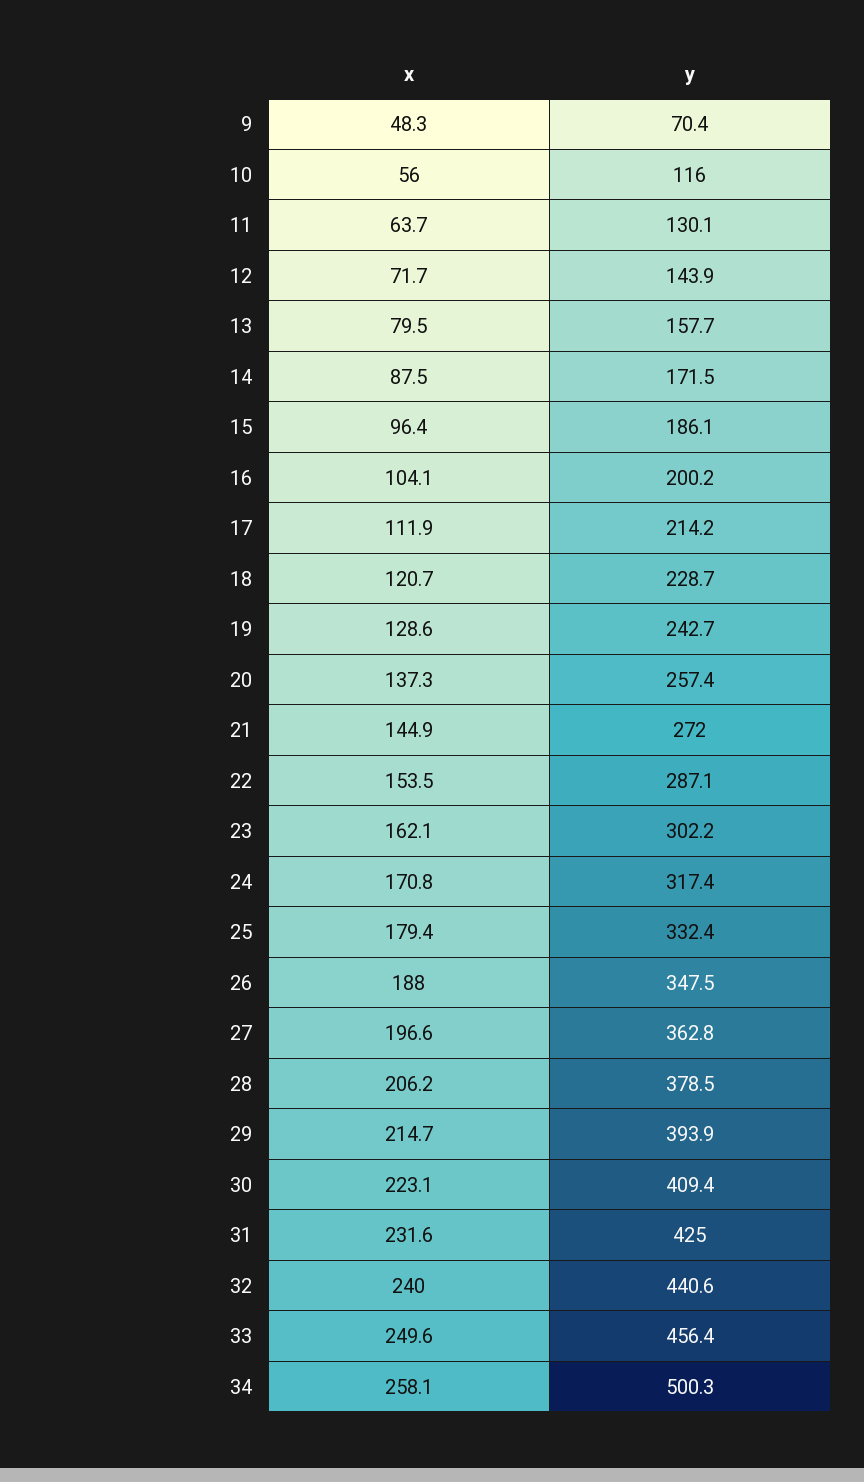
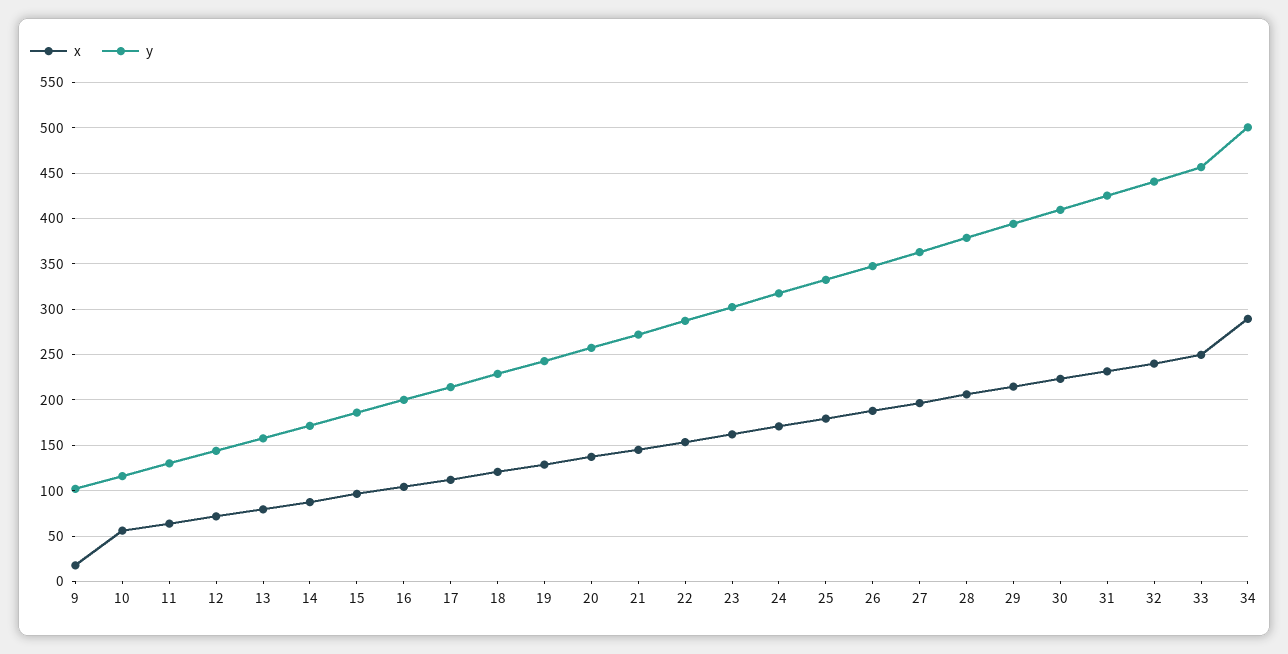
  {
    "x": {
-     "9": 48.3,
+     "9": 20,
      "10": 56,
      "11": 63.7,
      "12": 71.7,
      "13": 79.5,
      "14": 87.5,
      "15": 96.4,
      "16": 104.1,
      "17": 111.9,
      "18": 120.7,
      "19": 128.6,
      "20": 137.3,
      "21": 144.9,
      "22": 153.5,
      "23": 162.1,
      "24": 170.8,
      "25": 179.4,
      "26": 188,
      "27": 196.6,
      "28": 206.2,
      "29": 214.7,
      "30": 223.1,
      "31": 231.6,
      "32": 240,
      "33": 249.6,
-     "34": 258.1
+     "34": 290
    },
    "y": {
-     "9": 70.4,
+     "9": 100,
      "10": 116,
      "11": 130.1,
      "12": 143.9,
      "13": 157.7,
      "14": 171.5,
      "15": 186.1,
      "16": 200.2,
      "17": 214.2,
      "18": 228.7,
      "19": 242.7,
      "20": 257.4,
      "21": 272,
      "22": 287.1,
      "23": 302.2,
      "24": 317.4,
      "25": 332.4,
      "26": 347.5,
      "27": 362.8,
      "28": 378.5,
      "29": 393.9,
      "30": 409.4,
      "31": 425,
      "32": 440.6,
      "33": 456.4,
      "34": 500.3
    }
  }

